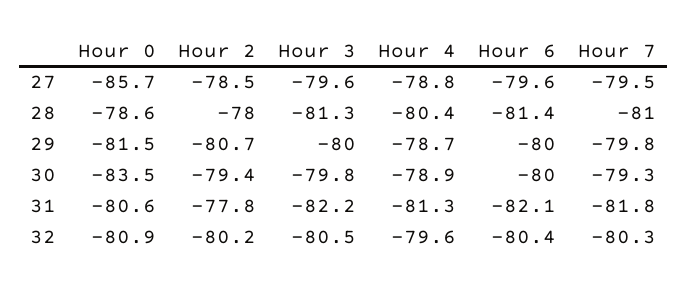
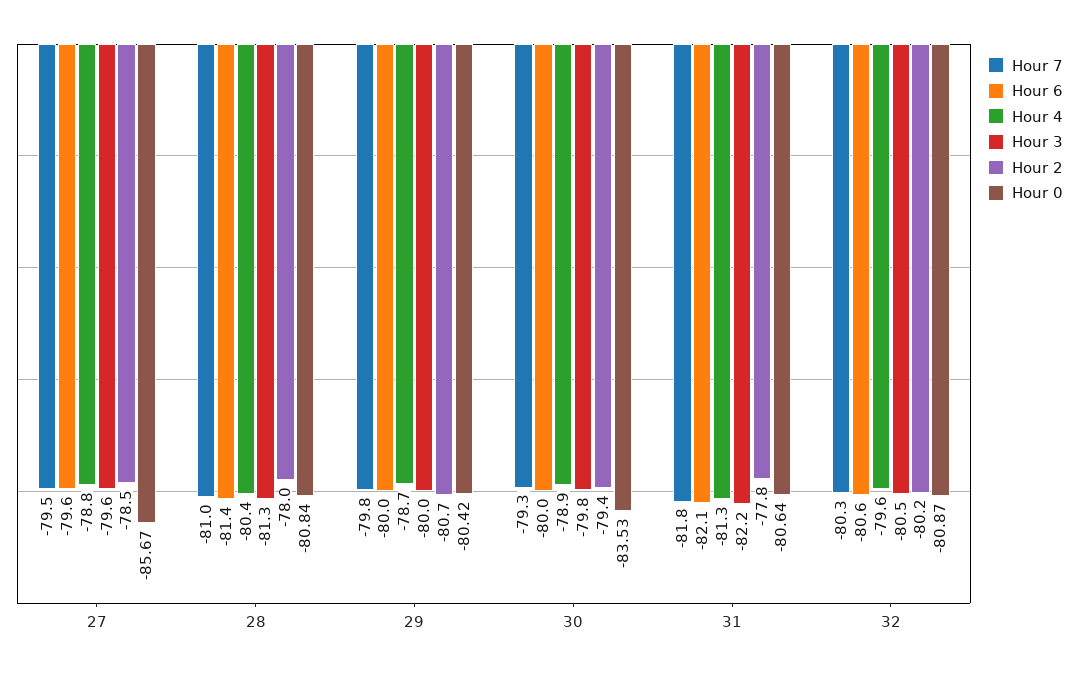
  {
    "Hour 0": {
      "27": -85.67,
-     "28": -78.6,
+     "28": -80.84,
-     "29": -81.5,
+     "29": -80.42,
      "30": -83.53,
      "31": -80.64,
      "32": -80.87
    },
    "Hour 2": {
      "27": -78.5,
      "28": -78,
      "29": -80.7,
      "30": -79.4,
      "31": -77.8,
      "32": -80.2
    },
    "Hour 3": {
      "27": -79.6,
      "28": -81.3,
      "29": -80,
      "30": -79.8,
      "31": -82.2,
      "32": -80.5
    },
    "Hour 4": {
      "27": -78.8,
      "28": -80.4,
      "29": -78.7,
      "30": -78.9,
      "31": -81.3,
      "32": -79.6
    },
    "Hour 6": {
      "27": -79.6,
      "28": -81.4,
      "29": -80,
      "30": -80,
      "31": -82.1,
-     "32": -80.4
+     "32": -80.6
    },
    "Hour 7": {
      "27": -79.5,
      "28": -81,
      "29": -79.8,
      "30": -79.3,
      "31": -81.8,
      "32": -80.3
    }
  }

